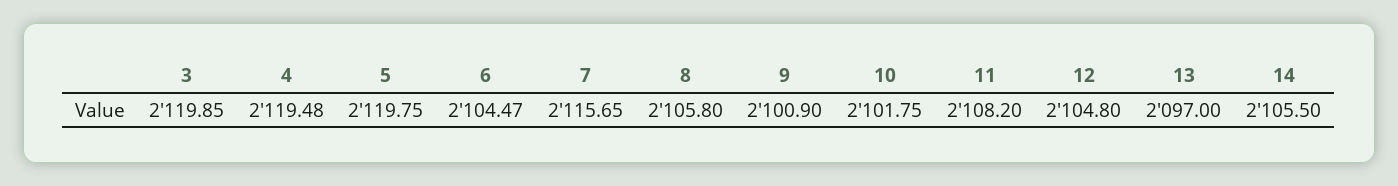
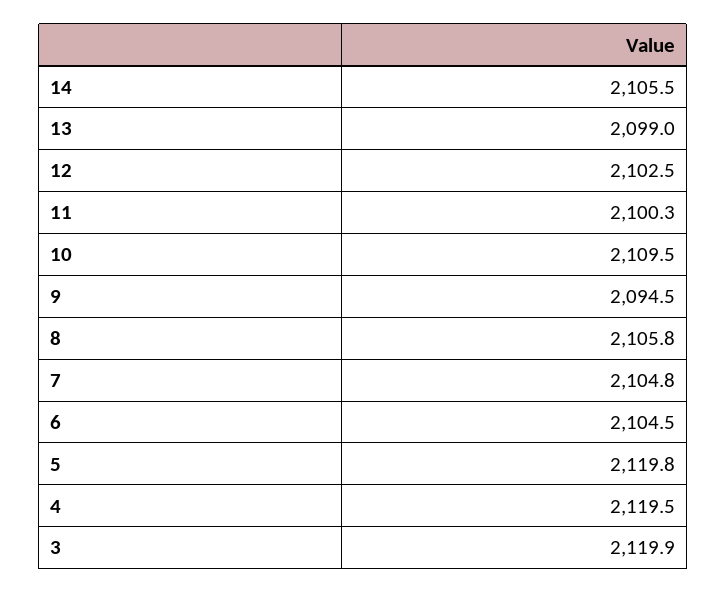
  {
    "3": 2119.85,
    "4": 2119.48,
    "5": 2119.75,
    "6": 2104.47,
-   "7": 2115.65,
+   "7": 2104.8,
    "8": 2105.8,
-   "9": 2100.9,
+   "9": 2094.5,
-   "10": 2101.75,
+   "10": 2109.5,
-   "11": 2108.2,
+   "11": 2100.3,
-   "12": 2104.8,
+   "12": 2102.5,
-   "13": 2097,
+   "13": 2099,
    "14": 2105.5
  }

